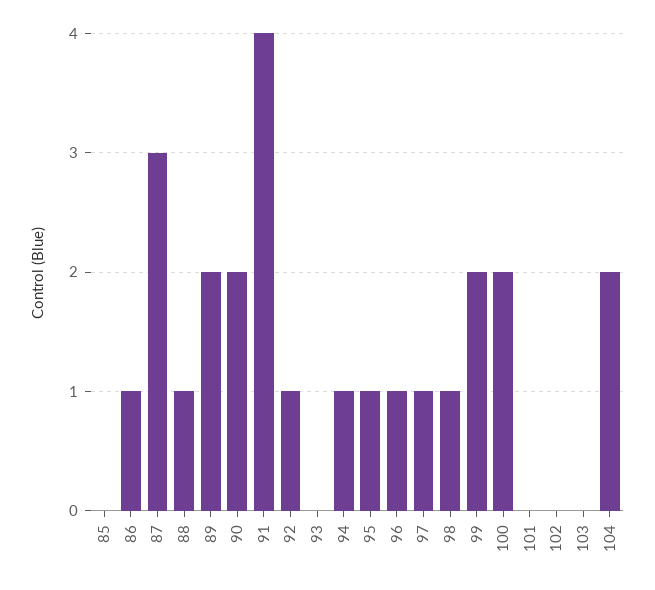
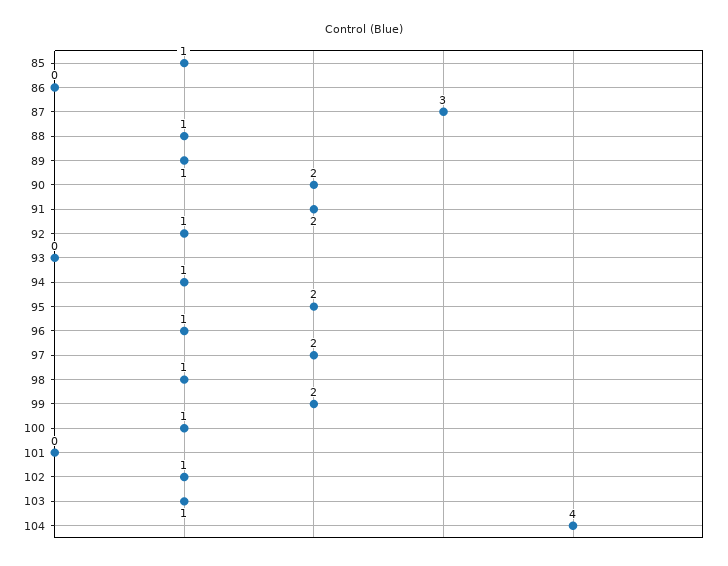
  {
-   "85": 0,
+   "85": 1,
-   "86": 1,
+   "86": 0,
    "87": 3,
    "88": 1,
-   "89": 2,
+   "89": 1,
    "90": 2,
-   "91": 4,
+   "91": 2,
    "92": 1,
    "93": 0,
    "94": 1,
-   "95": 1,
+   "95": 2,
    "96": 1,
-   "97": 1,
+   "97": 2,
    "98": 1,
    "99": 2,
-   "100": 2,
+   "100": 1,
    "101": 0,
-   "102": 0,
+   "102": 1,
-   "103": 0,
+   "103": 1,
-   "104": 2
+   "104": 4
  }

